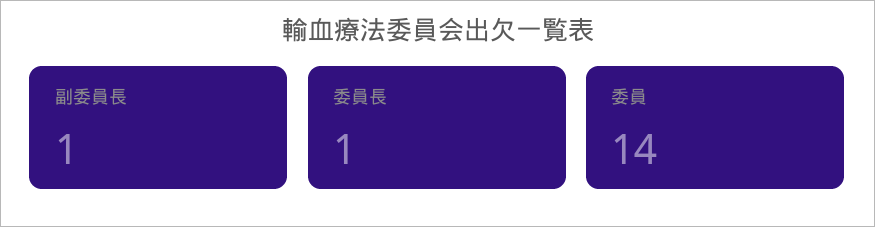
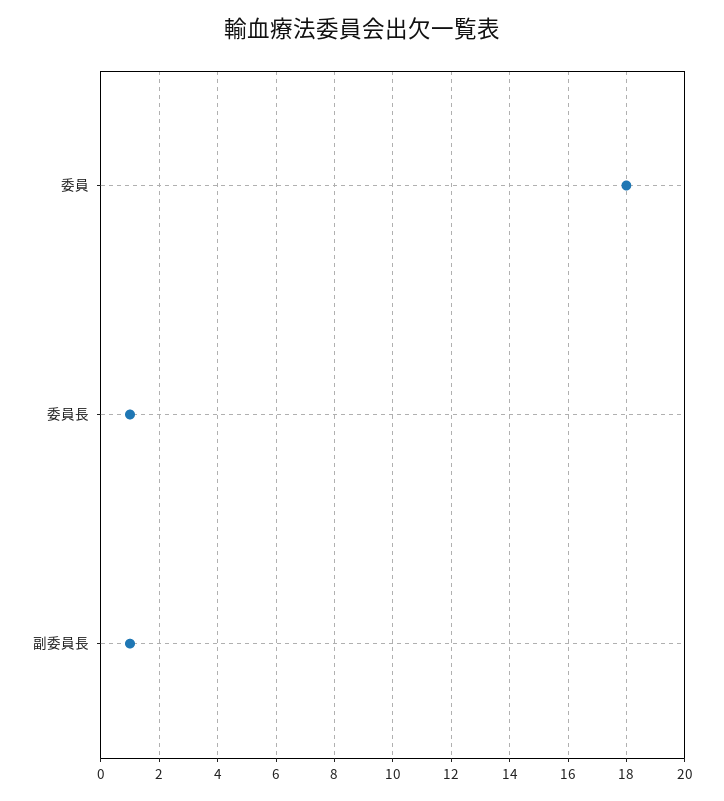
  {
    "副委員長": 1,
    "委員長": 1,
-   "委員": 14
+   "委員": 18
  }

